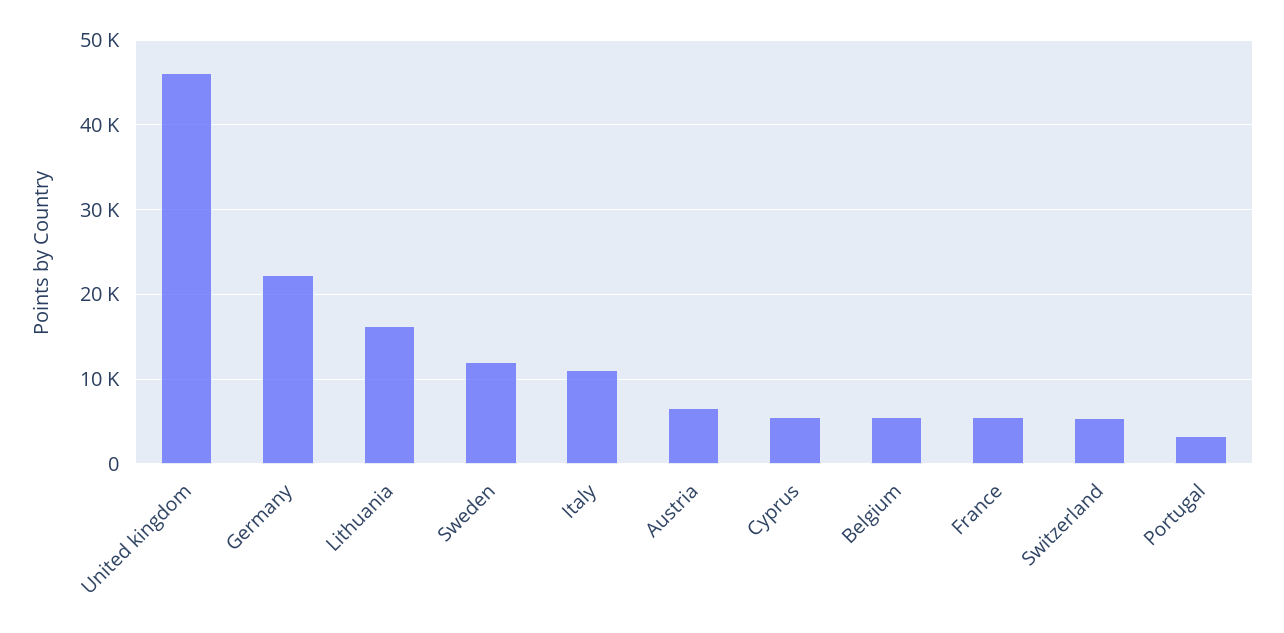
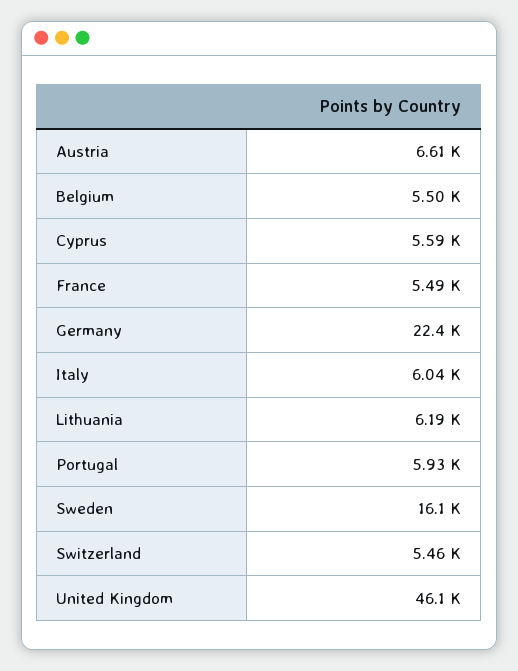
  {
    "United kingdom": 46100,
    "Germany": 22400,
-   "Lithuania": 16000,
+   "Lithuania": 6190,
-   "Sweden": 12000,
+   "Sweden": 16100,
-   "Italy": 11000,
+   "Italy": 6040,
    "Austria": 6610,
    "Cyprus": 5590,
    "Belgium": 5500,
    "France": 5490,
    "Switzerland": 5460,
-   "Portugal": 3000
+   "Portugal": 5930
  }

